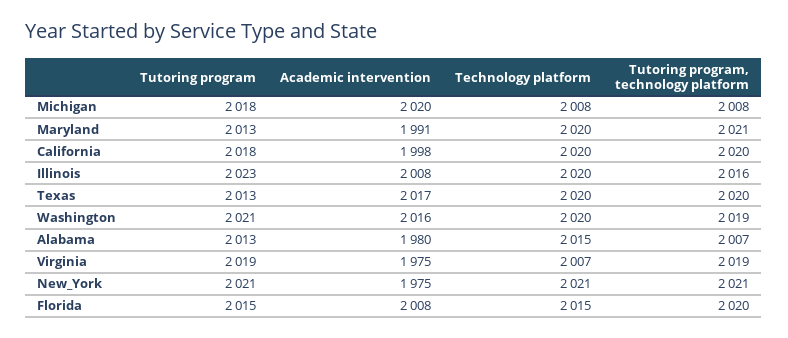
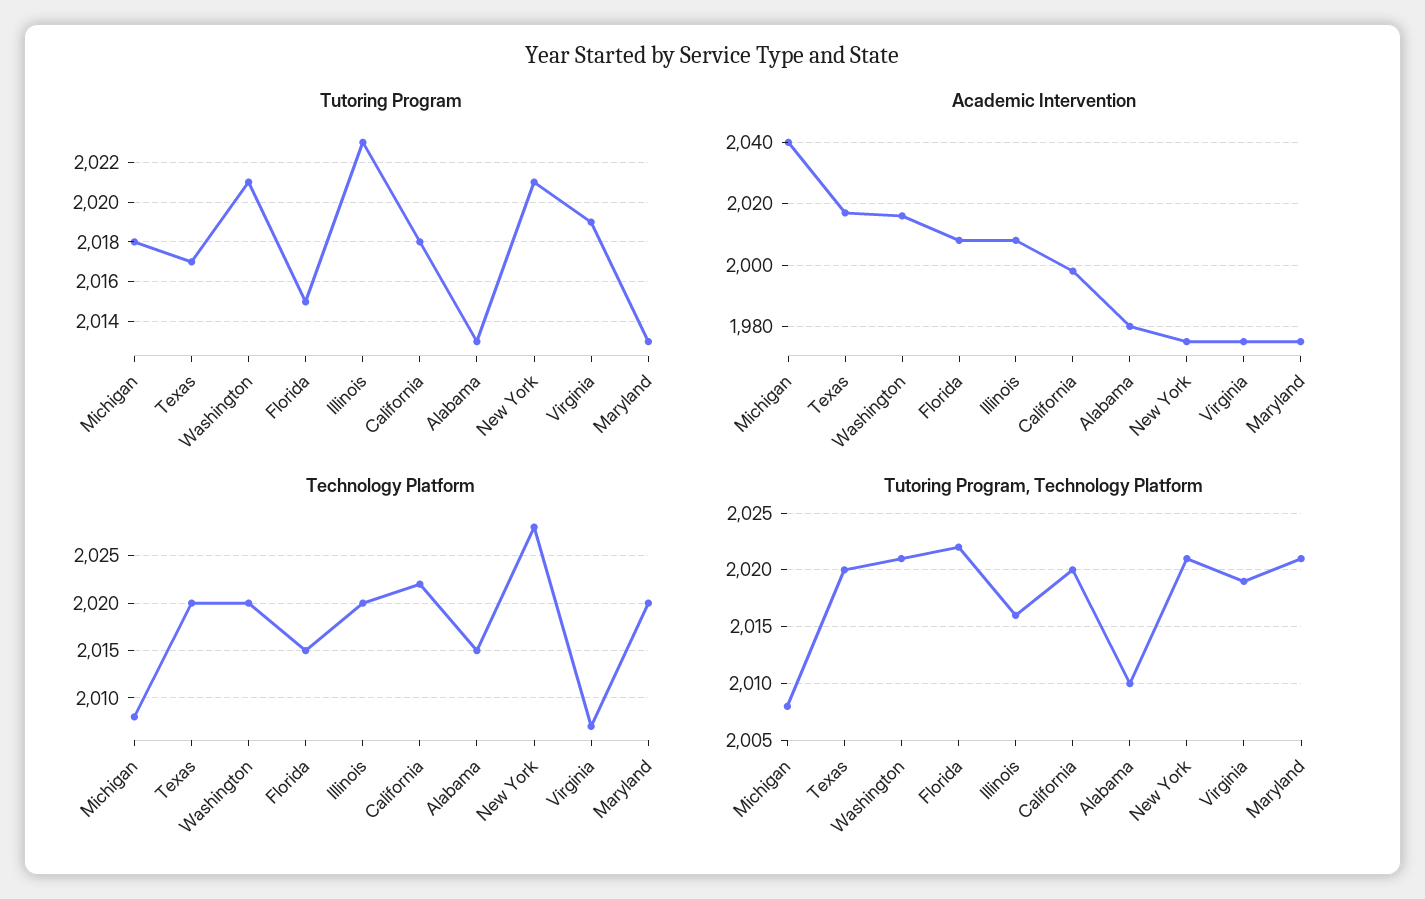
  {
    "Tutoring program": {
      "Michigan": 2018,
      "Maryland": 2013,
      "California": 2018,
      "Illinois": 2023,
-     "Texas": 2013,
+     "Texas": 2017,
      "Washington": 2021,
      "Alabama": 2013,
      "Virginia": 2019,
      "New_York": 2021,
      "Florida": 2015
    },
    "Academic intervention": {
-     "Michigan": 2020,
+     "Michigan": 2040,
-     "Maryland": 1991,
+     "Maryland": 1975,
      "California": 1998,
      "Illinois": 2008,
      "Texas": 2017,
      "Washington": 2016,
      "Alabama": 1980,
      "Virginia": 1975,
      "New_York": 1975,
      "Florida": 2008
    },
    "Technology platform": {
      "Michigan": 2008,
      "Maryland": 2020,
-     "California": 2020,
+     "California": 2022,
      "Illinois": 2020,
      "Texas": 2020,
      "Washington": 2020,
      "Alabama": 2015,
      "Virginia": 2007,
-     "New_York": 2021,
+     "New_York": 2028,
      "Florida": 2015
    },
    "Tutoring program, technology platform": {
      "Michigan": 2008,
      "Maryland": 2021,
      "California": 2020,
      "Illinois": 2016,
      "Texas": 2020,
-     "Washington": 2019,
+     "Washington": 2021,
-     "Alabama": 2007,
+     "Alabama": 2010,
      "Virginia": 2019,
      "New_York": 2021,
-     "Florida": 2020
+     "Florida": 2022
    }
  }

